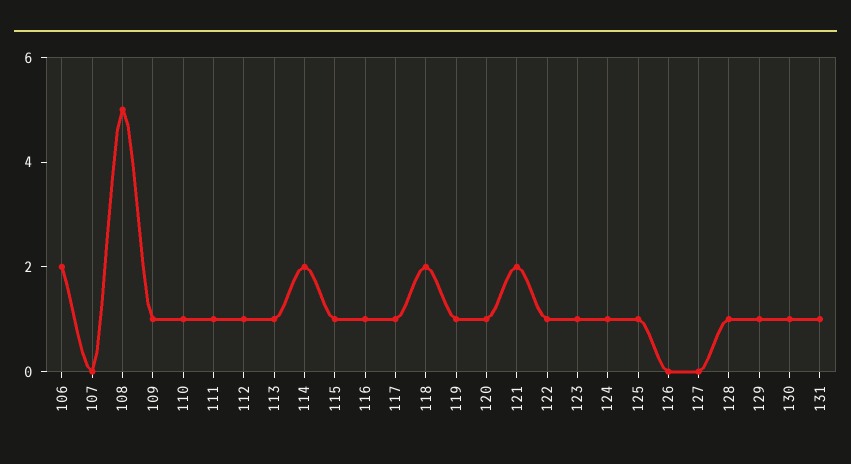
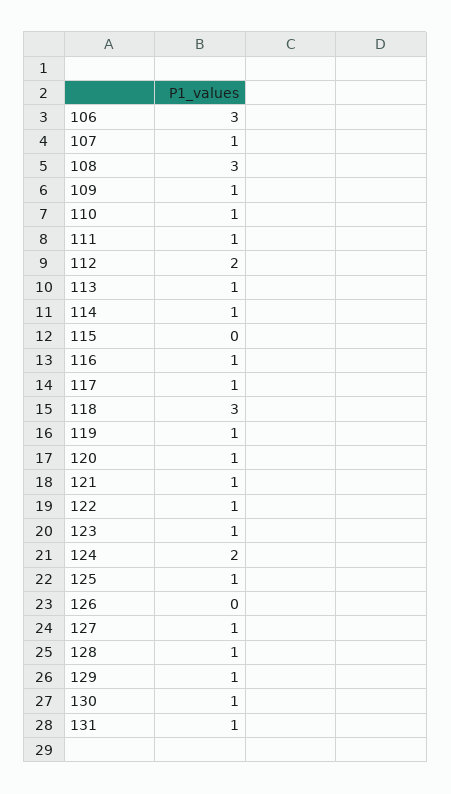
  {
-   "106": 2,
+   "106": 3,
-   "107": 0,
+   "107": 1,
-   "108": 5,
+   "108": 3,
    "109": 1,
    "110": 1,
    "111": 1,
-   "112": 1,
+   "112": 2,
    "113": 1,
-   "114": 2,
+   "114": 1,
-   "115": 1,
+   "115": 0,
    "116": 1,
    "117": 1,
-   "118": 2,
+   "118": 3,
    "119": 1,
    "120": 1,
-   "121": 2,
+   "121": 1,
    "122": 1,
    "123": 1,
-   "124": 1,
+   "124": 2,
    "125": 1,
    "126": 0,
-   "127": 0,
+   "127": 1,
    "128": 1,
    "129": 1,
    "130": 1,
    "131": 1
  }

